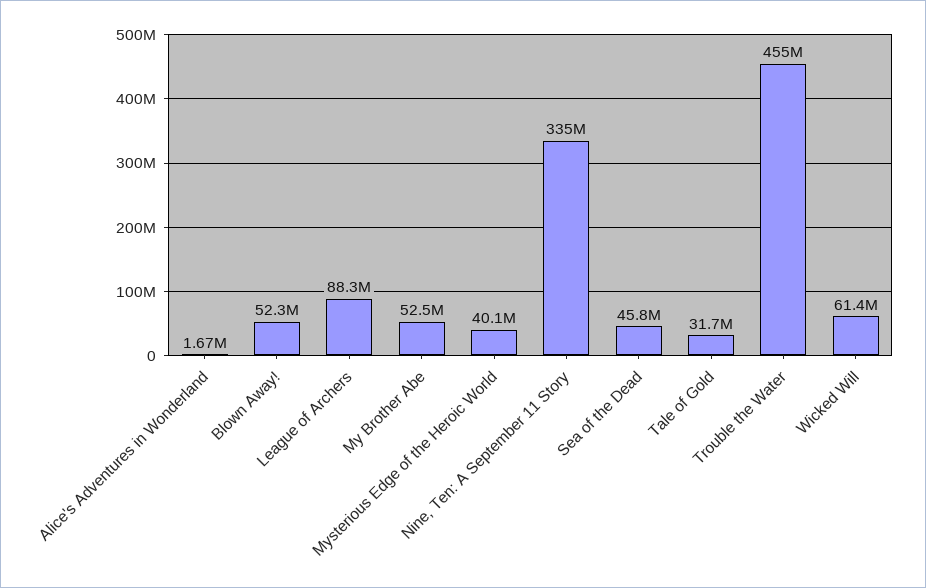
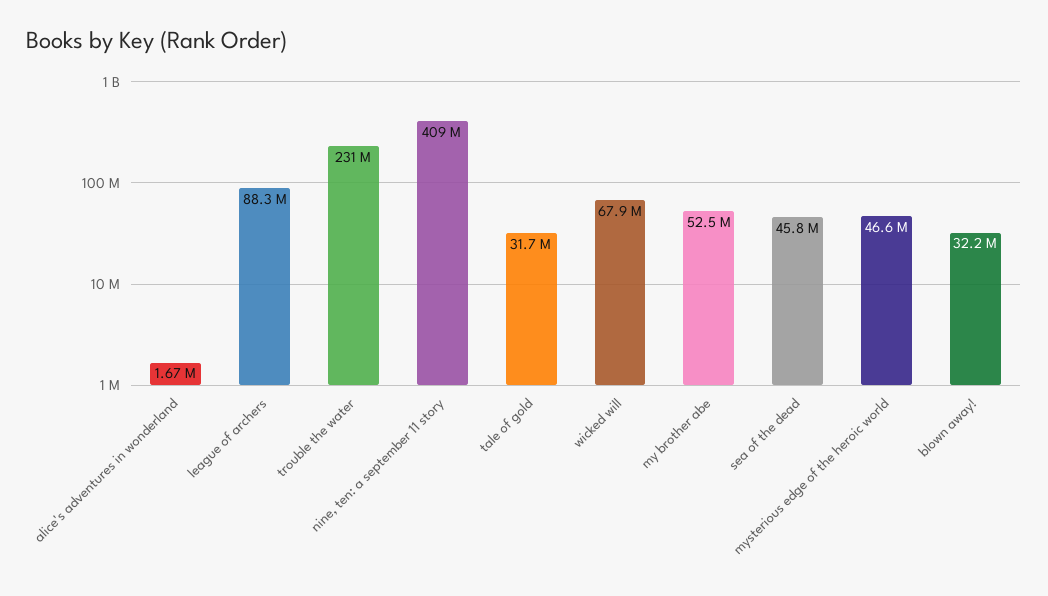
  {
    "Alice's Adventures in Wonderland": 1670000,
-   "Blown Away!": 52300000,
+   "Blown Away!": 32200000,
    "League of Archers": 88300000,
    "My Brother Abe": 52500000,
-   "Mysterious Edge of the Heroic World": 40100000,
+   "Mysterious Edge of the Heroic World": 46600000,
-   "Nine, Ten: A September 11 Story": 335000000,
+   "Nine, Ten: A September 11 Story": 409000000,
    "Sea of the Dead": 45800000,
    "Tale of Gold": 31700000,
-   "Trouble the Water": 455000000,
+   "Trouble the Water": 231000000,
-   "Wicked Will": 61400000
+   "Wicked Will": 67900000
  }

